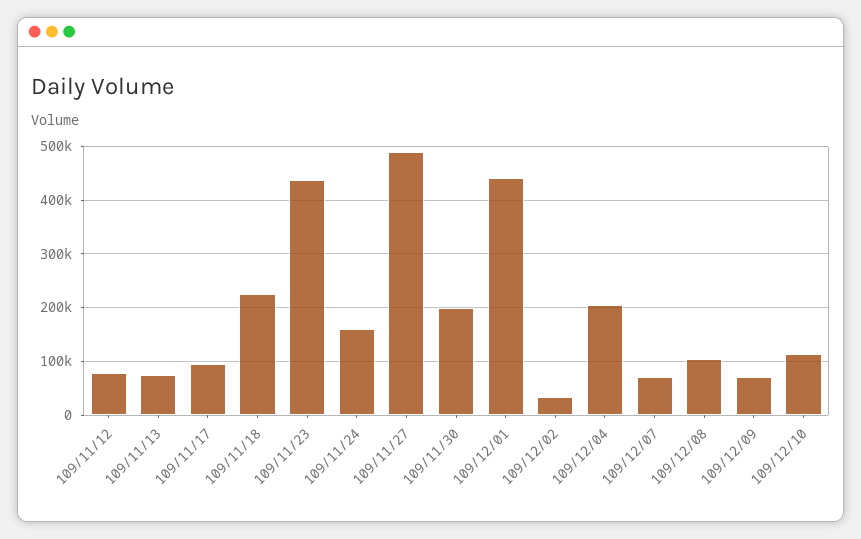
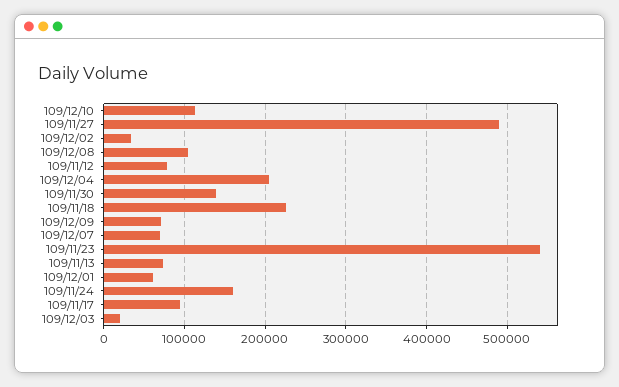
  {
    "109/11/12": 80000,
    "109/11/13": 70000,
    "109/11/17": 100000,
    "109/11/18": 230000,
-   "109/11/23": 440000,
+   "109/11/23": 540000,
    "109/11/24": 160000,
    "109/11/27": 490000,
-   "109/11/30": 200000,
+   "109/11/30": 140000,
-   "109/12/01": 440000,
+   "109/12/01": 60000,
    "109/12/02": 30000,
    "109/12/04": 210000,
    "109/12/07": 70000,
    "109/12/08": 110000,
    "109/12/09": 70000,
-   "109/12/10": 110000
+   "109/12/10": 110000,
+   "109/12/03": 20000
  }

